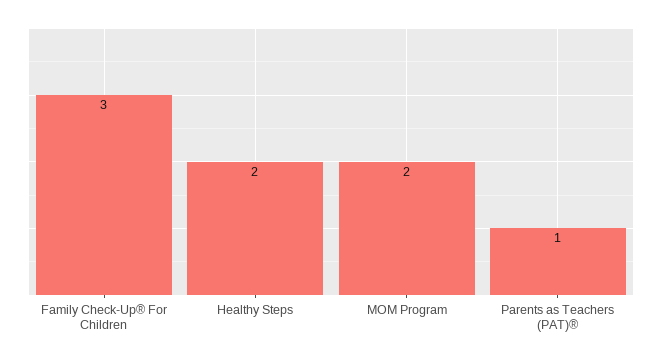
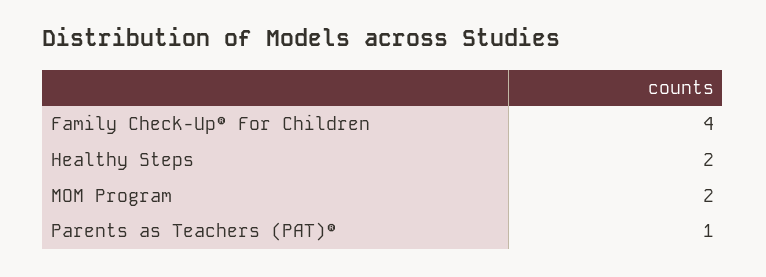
  {
-   "Family Check-Up® For Children": 3,
+   "Family Check-Up® For Children": 4,
    "Healthy Steps": 2,
    "MOM Program": 2,
    "Parents as Teachers (PAT)®": 1
  }

